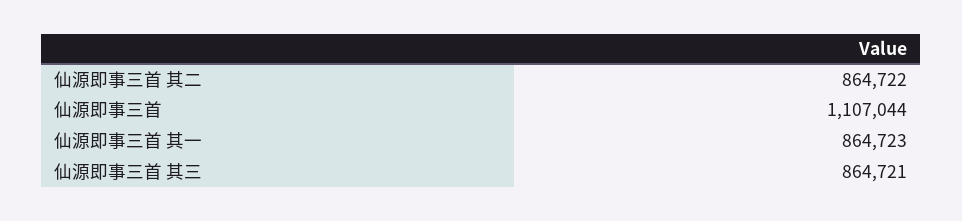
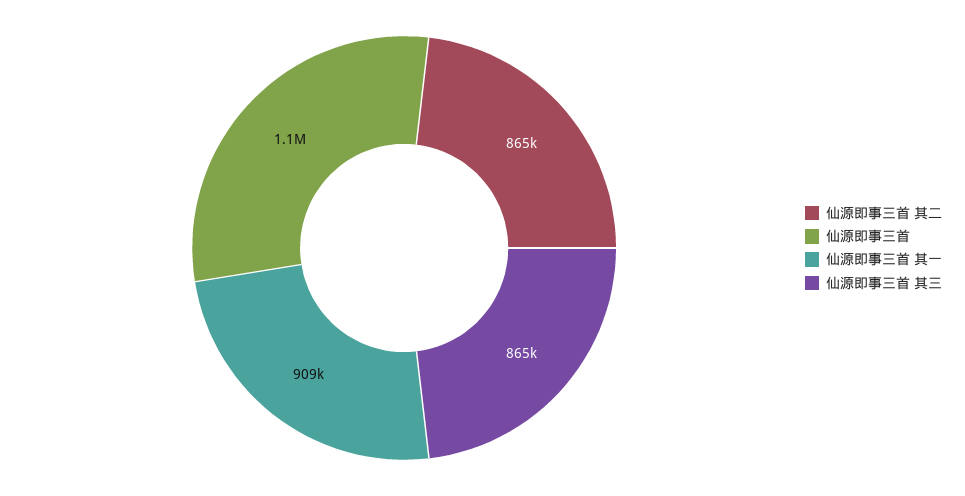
  {
    "仙源即事三首 其二": 864722,
    "仙源即事三首": 1107044,
-   "仙源即事三首 其一": 864723,
+   "仙源即事三首 其一": 909000,
    "仙源即事三首 其三": 864721
  }

